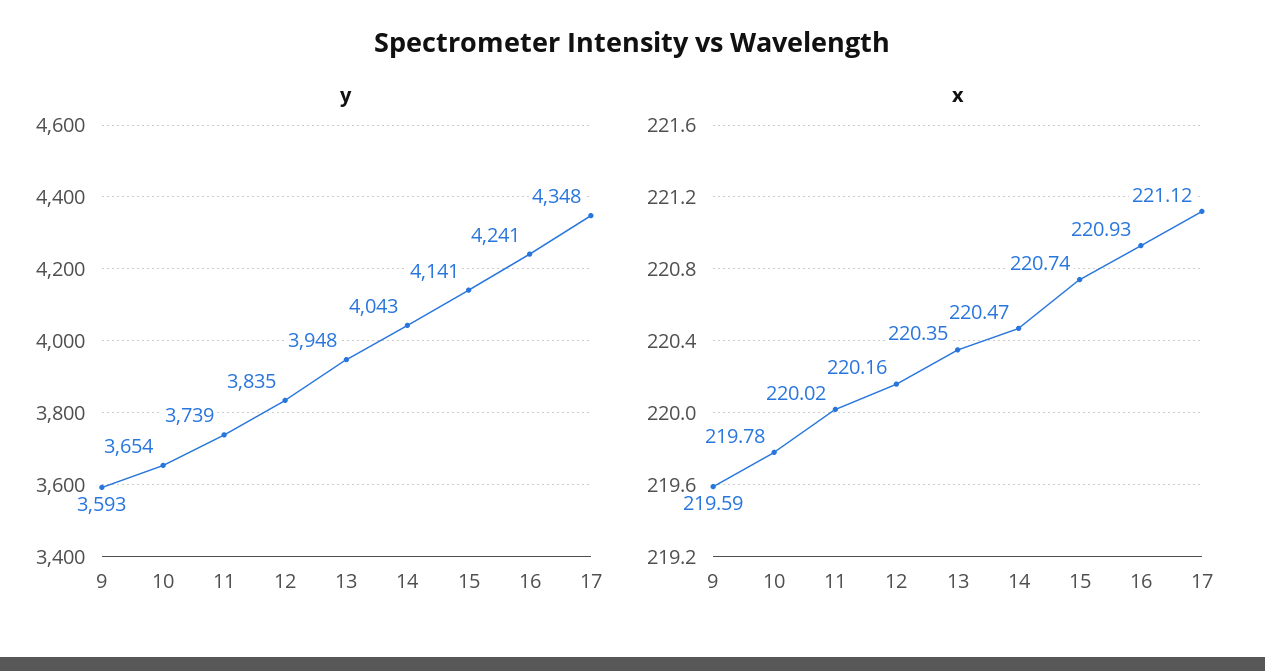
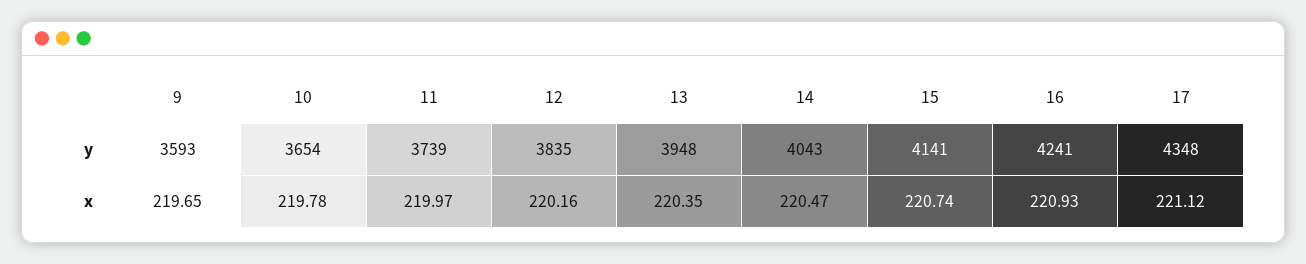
  {
    "y": {
      "9": 3593,
      "10": 3654,
      "11": 3739,
      "12": 3835,
      "13": 3948,
      "14": 4043,
      "15": 4141,
      "16": 4241,
      "17": 4348
    },
    "x": {
-     "9": 219.59,
+     "9": 219.65,
      "10": 219.78,
-     "11": 220.02,
+     "11": 219.97,
      "12": 220.16,
      "13": 220.35,
      "14": 220.47,
      "15": 220.74,
      "16": 220.93,
      "17": 221.12
    }
  }

